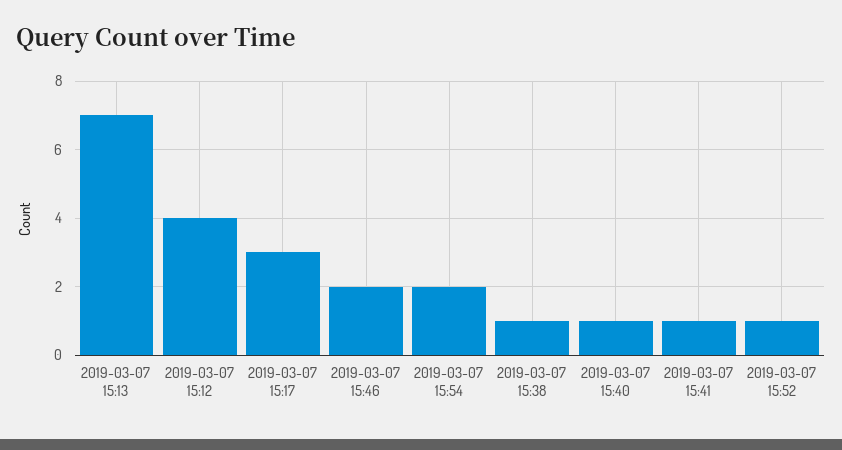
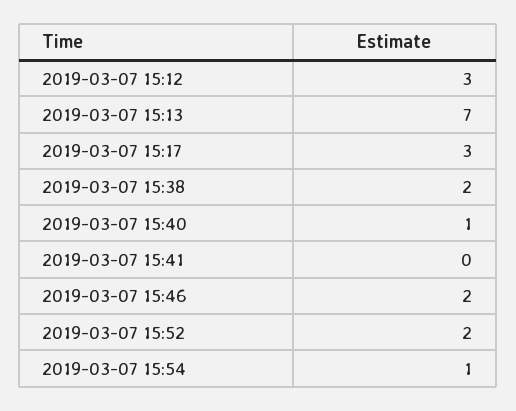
  {
    "2019-03-07 15:13": 7,
-   "2019-03-07 15:12": 4,
+   "2019-03-07 15:12": 3,
    "2019-03-07 15:17": 3,
    "2019-03-07 15:46": 2,
-   "2019-03-07 15:54": 2,
+   "2019-03-07 15:54": 1,
-   "2019-03-07 15:38": 1,
+   "2019-03-07 15:38": 2,
    "2019-03-07 15:40": 1,
-   "2019-03-07 15:41": 1,
+   "2019-03-07 15:41": 0,
-   "2019-03-07 15:52": 1
+   "2019-03-07 15:52": 2
  }

